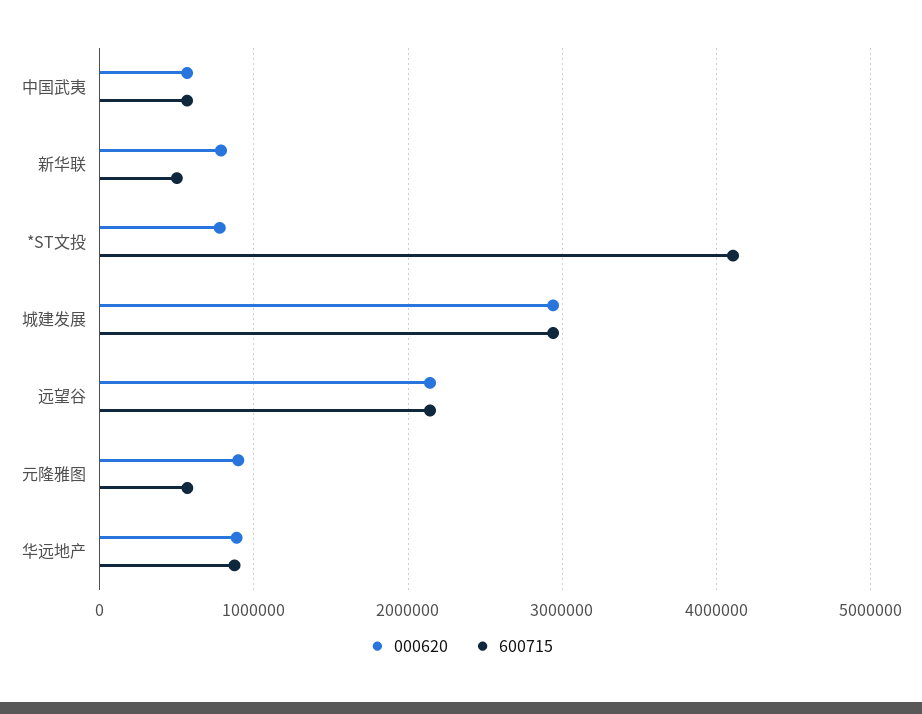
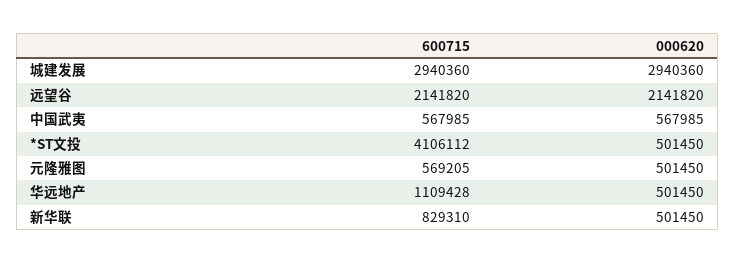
  {
    "000620": {
      "中国武夷": 567985,
-     "新华联": 800000,
+     "新华联": 501450,
-     "*ST文投": 800000,
+     "*ST文投": 501450,
      "城建发展": 2940360,
      "远望谷": 2141820,
-     "元隆雅图": 900000,
+     "元隆雅图": 501450,
-     "华远地产": 900000
+     "华远地产": 501450
    },
    "600715": {
      "中国武夷": 567985,
-     "新华联": 500000,
+     "新华联": 829310,
      "*ST文投": 4106112,
      "城建发展": 2940360,
      "远望谷": 2141820,
      "元隆雅图": 569205,
-     "华远地产": 900000
+     "华远地产": 1109428
    }
  }

